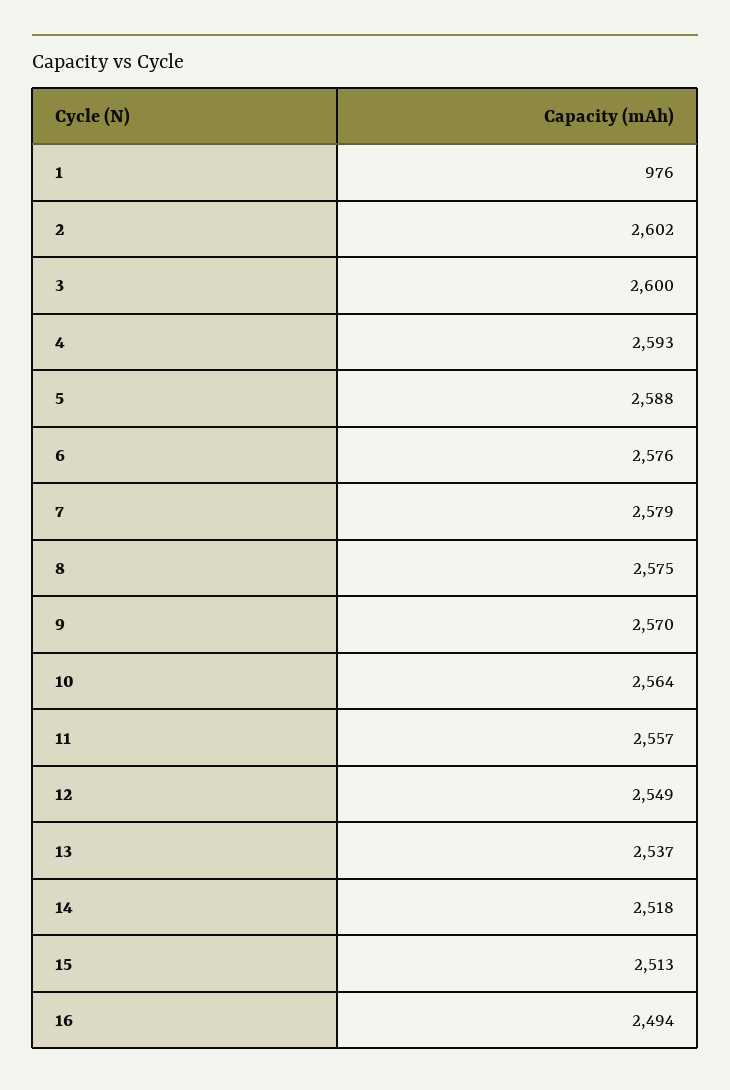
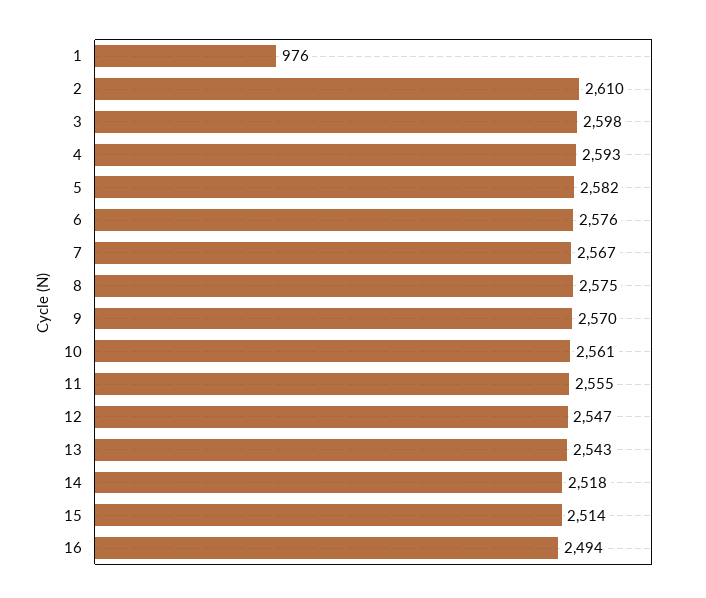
  {
    "1": 976,
-   "2": 2602,
+   "2": 2610,
-   "3": 2600,
+   "3": 2598,
    "4": 2593,
-   "5": 2588,
+   "5": 2582,
    "6": 2576,
-   "7": 2579,
+   "7": 2567,
    "8": 2575,
    "9": 2570,
-   "10": 2564,
+   "10": 2561,
-   "11": 2557,
+   "11": 2555,
-   "12": 2549,
+   "12": 2547,
-   "13": 2537,
+   "13": 2543,
    "14": 2518,
-   "15": 2513,
+   "15": 2514,
    "16": 2494
  }

